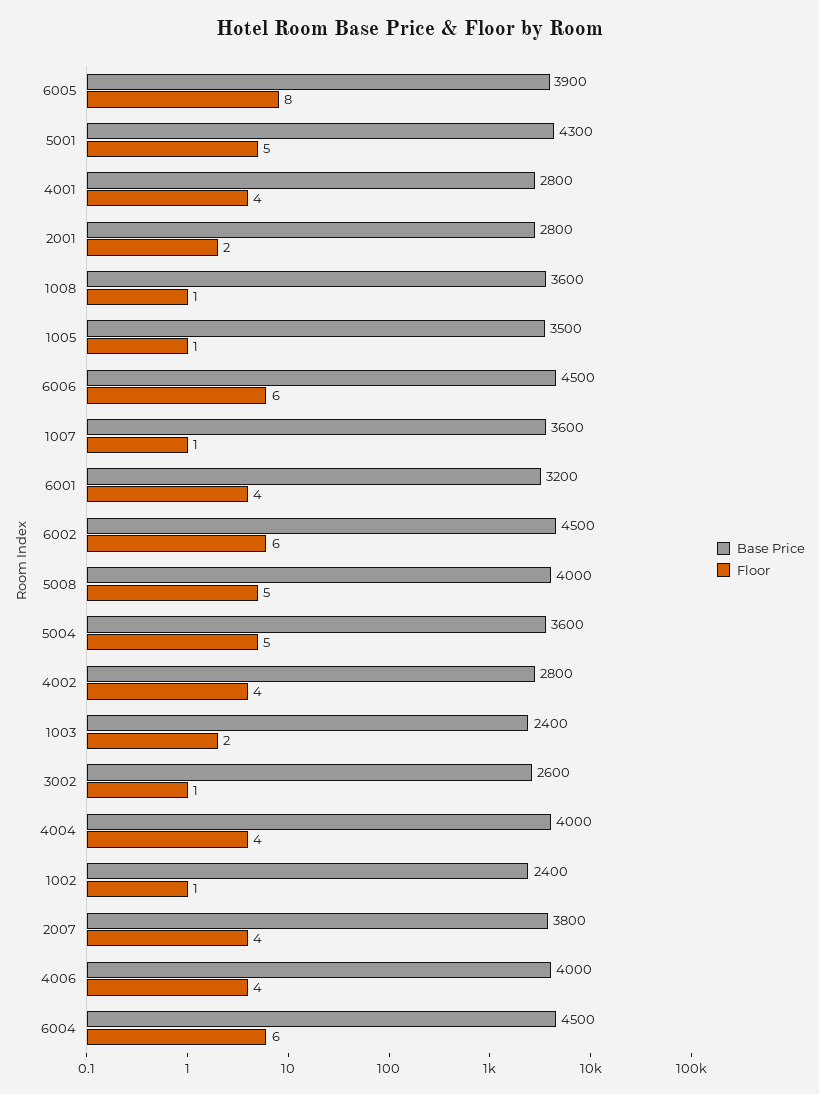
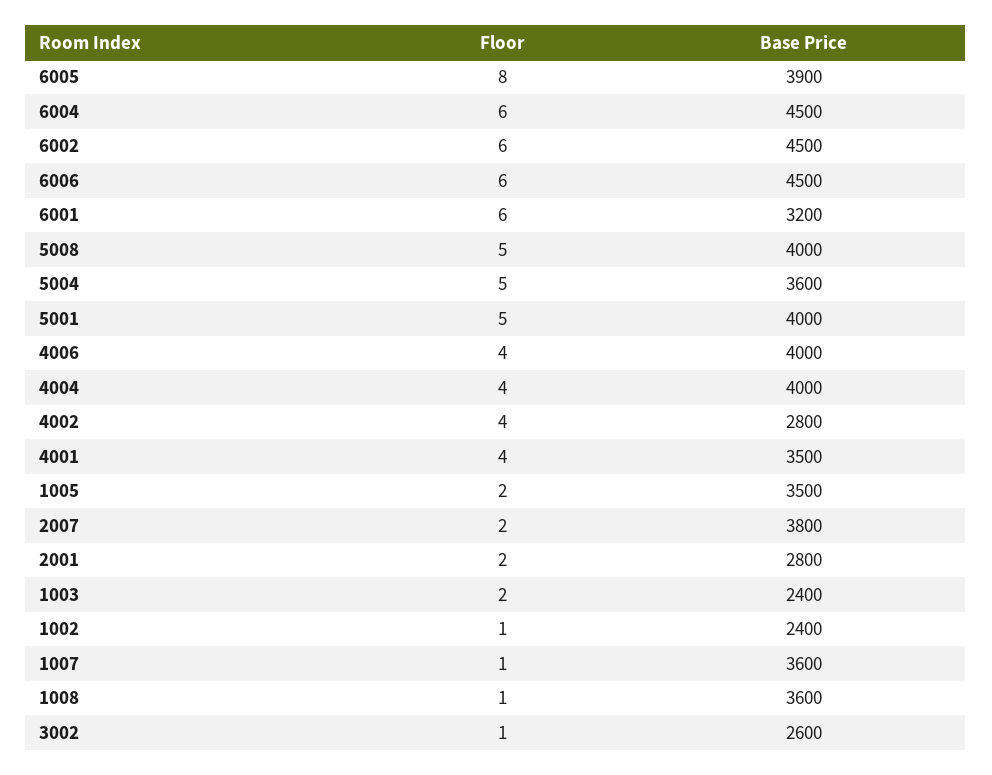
  {
    "Base Price": {
      "6005": 3900,
-     "5001": 4300,
+     "5001": 4000,
-     "4001": 2800,
+     "4001": 3500,
      "2001": 2800,
      "1008": 3600,
      "1005": 3500,
      "6006": 4500,
      "1007": 3600,
      "6001": 3200,
      "6002": 4500,
      "5008": 4000,
      "5004": 3600,
      "4002": 2800,
      "1003": 2400,
      "3002": 2600,
      "4004": 4000,
      "1002": 2400,
      "2007": 3800,
      "4006": 4000,
      "6004": 4500
    },
    "Floor": {
      "6005": 8,
      "5001": 5,
      "4001": 4,
      "2001": 2,
      "1008": 1,
-     "1005": 1,
+     "1005": 2,
      "6006": 6,
      "1007": 1,
-     "6001": 4,
+     "6001": 6,
      "6002": 6,
      "5008": 5,
      "5004": 5,
      "4002": 4,
      "1003": 2,
      "3002": 1,
      "4004": 4,
      "1002": 1,
-     "2007": 4,
+     "2007": 2,
      "4006": 4,
      "6004": 6
    }
  }

